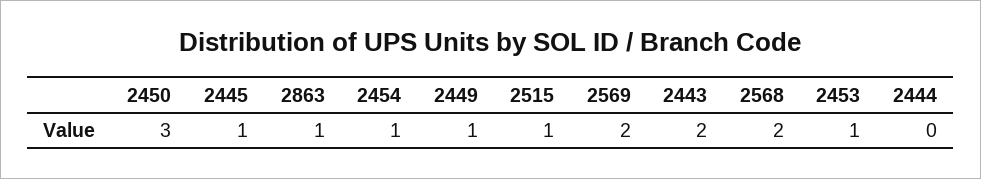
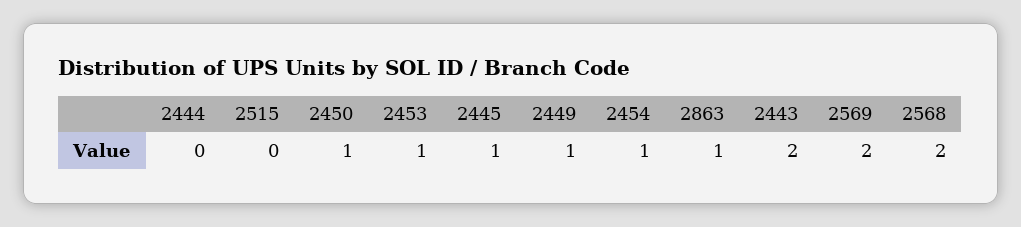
  {
-   "2450": 3,
+   "2450": 1,
    "2445": 1,
    "2863": 1,
    "2454": 1,
    "2449": 1,
-   "2515": 1,
+   "2515": 0,
    "2569": 2,
    "2443": 2,
    "2568": 2,
    "2453": 1,
    "2444": 0
  }

